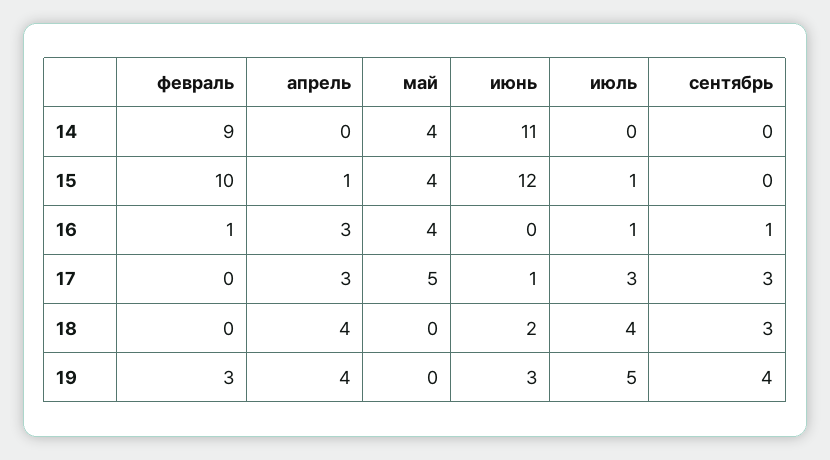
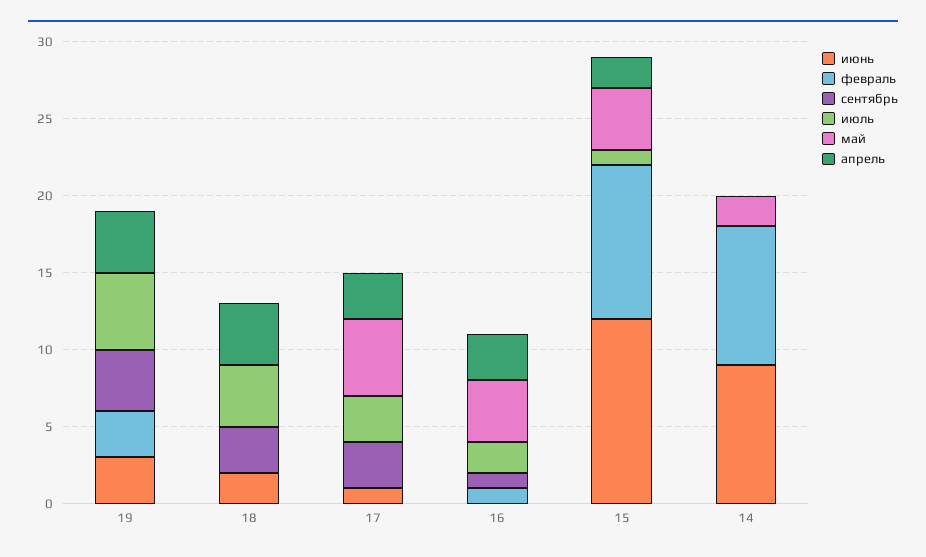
  {
    "февраль": {
      "14": 9,
      "15": 10,
      "16": 1,
      "17": 0,
      "18": 0,
      "19": 3
    },
    "апрель": {
      "14": 0,
-     "15": 1,
+     "15": 2,
      "16": 3,
      "17": 3,
      "18": 4,
      "19": 4
    },
    "май": {
-     "14": 4,
+     "14": 2,
      "15": 4,
      "16": 4,
      "17": 5,
      "18": 0,
      "19": 0
    },
    "июнь": {
-     "14": 11,
+     "14": 9,
      "15": 12,
      "16": 0,
      "17": 1,
      "18": 2,
      "19": 3
    },
    "июль": {
      "14": 0,
      "15": 1,
-     "16": 1,
+     "16": 2,
      "17": 3,
      "18": 4,
      "19": 5
    },
    "сентябрь": {
      "14": 0,
      "15": 0,
      "16": 1,
      "17": 3,
      "18": 3,
      "19": 4
    }
  }

